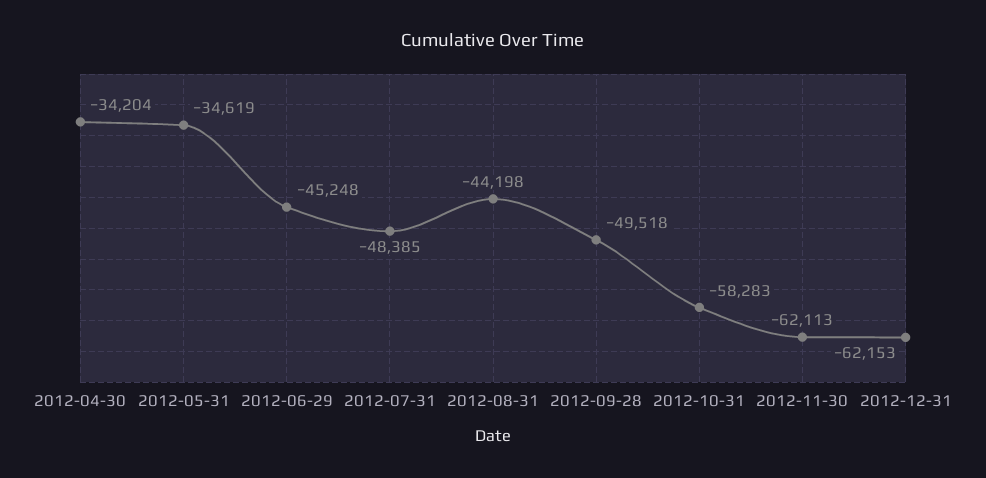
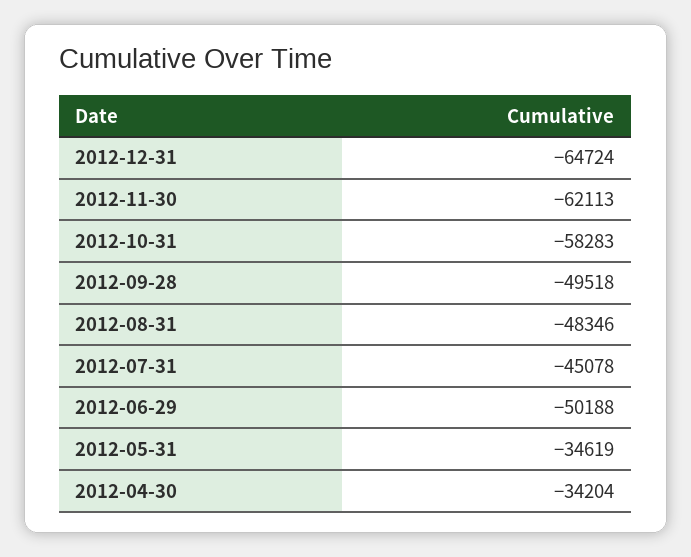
  {
    "2012-04-30": -34204,
    "2012-05-31": -34619,
-   "2012-06-29": -45248,
+   "2012-06-29": -50188,
-   "2012-07-31": -48385,
+   "2012-07-31": -45078,
-   "2012-08-31": -44198,
+   "2012-08-31": -48346,
    "2012-09-28": -49518,
    "2012-10-31": -58283,
    "2012-11-30": -62113,
-   "2012-12-31": -62153
+   "2012-12-31": -64724
  }

